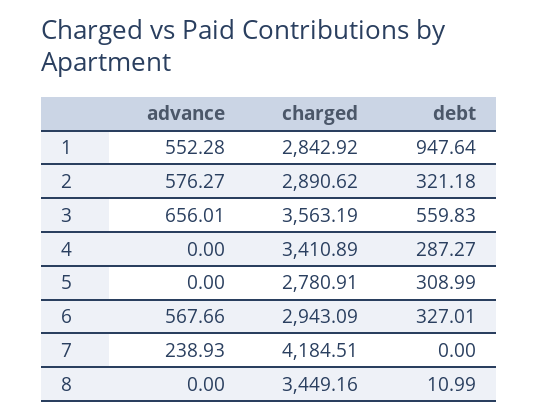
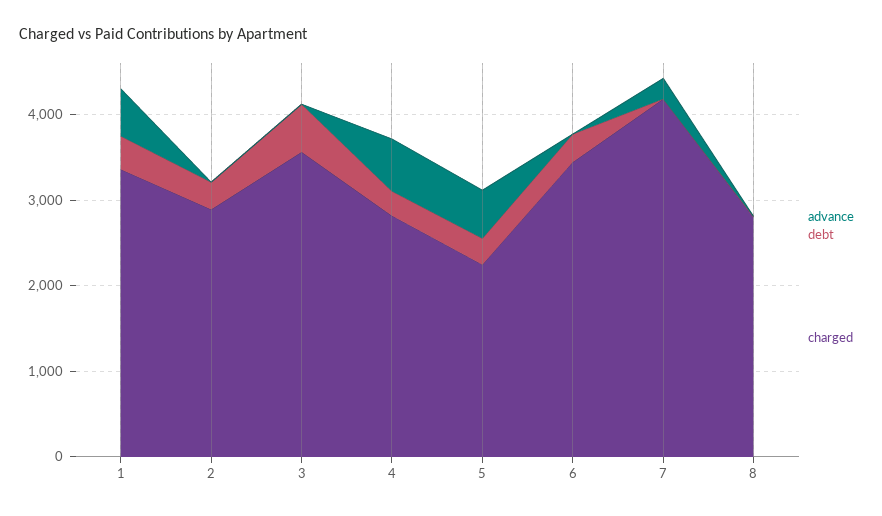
  {
    "advance": {
      "1": 552.28,
-     "2": 576.27,
+     "2": 0,
-     "3": 656.01,
+     "3": 0,
-     "4": 0,
+     "4": 600,
-     "5": 0,
+     "5": 600,
-     "6": 567.66,
+     "6": 0,
      "7": 238.93,
      "8": 0
    },
    "charged": {
-     "1": 2842.92,
+     "1": 3400,
      "2": 2890.62,
      "3": 3563.19,
-     "4": 3410.89,
+     "4": 2800,
-     "5": 2780.91,
+     "5": 2200,
-     "6": 2943.09,
+     "6": 3400,
      "7": 4184.51,
-     "8": 3449.16
+     "8": 2800
    },
    "debt": {
-     "1": 947.64,
+     "1": 400,
      "2": 321.18,
      "3": 559.83,
      "4": 287.27,
      "5": 308.99,
      "6": 327.01,
      "7": 0,
      "8": 10.99
    }
  }

